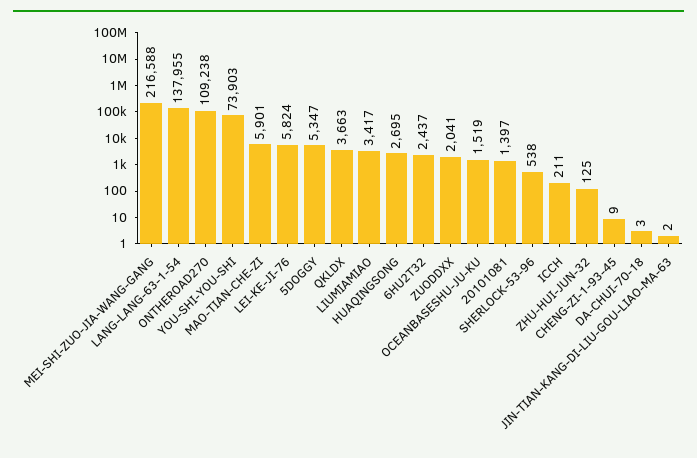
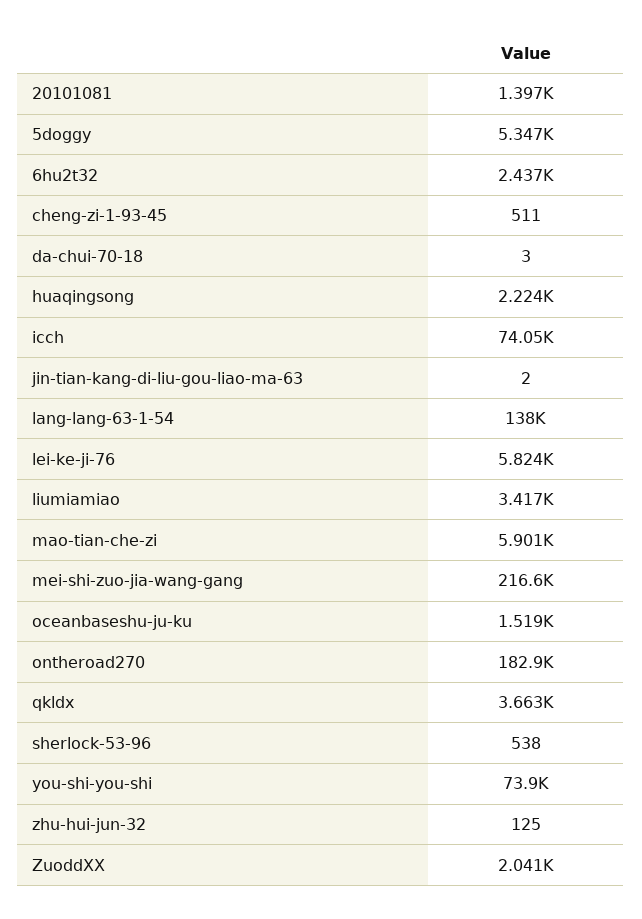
  {
    "MEI-SHI-ZUO-JIA-WANG-GANG": 216588,
    "LANG-LANG-63-1-54": 137955,
-   "ONTHEROAD270": 109238,
+   "ONTHEROAD270": 182900,
    "YOU-SHI-YOU-SHI": 73903,
    "MAO-TIAN-CHE-ZI": 5901,
    "LEI-KE-JI-76": 5824,
    "5DOGGY": 5347,
    "QKLDX": 3663,
    "LIUMIAMIAO": 3417,
-   "HUAQINGSONG": 2695,
+   "HUAQINGSONG": 2224,
    "6HU2T32": 2437,
    "ZUODDXX": 2041,
    "OCEANBASESHU-JU-KU": 1519,
    "20101081": 1397,
    "SHERLOCK-53-96": 538,
-   "ICCH": 211,
+   "ICCH": 74050,
    "ZHU-HUI-JUN-32": 125,
-   "CHENG-ZI-1-93-45": 9,
+   "CHENG-ZI-1-93-45": 511,
    "DA-CHUI-70-18": 3,
    "JIN-TIAN-KANG-DI-LIU-GOU-LIAO-MA-63": 2
  }

